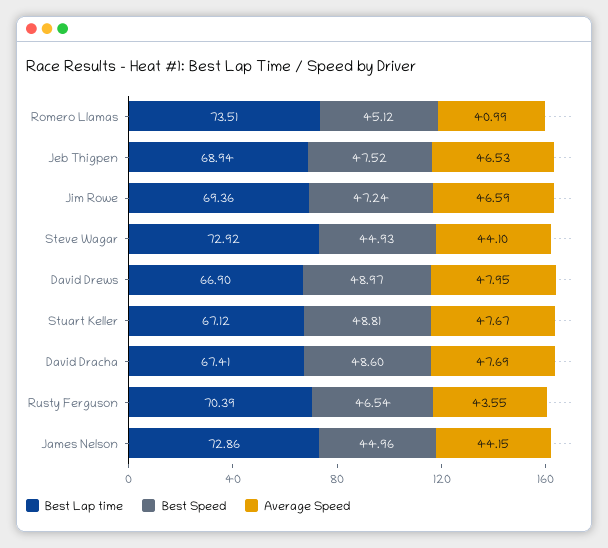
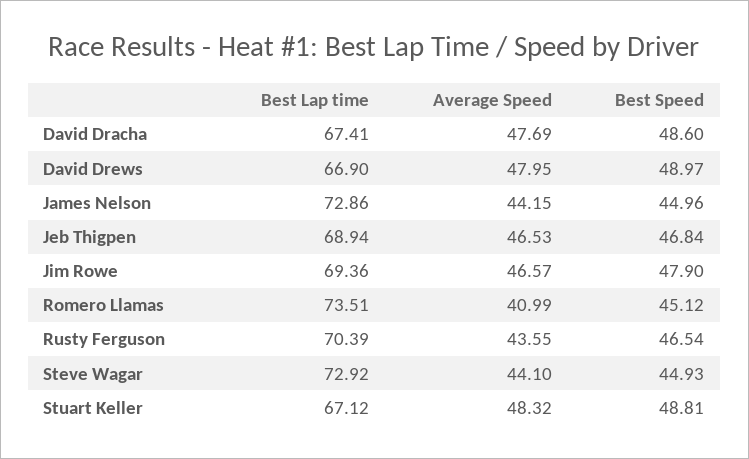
  {
    "Best Lap time": {
      "Romero Llamas": 73.51,
      "Jeb Thigpen": 68.94,
      "Jim Rowe": 69.36,
      "Steve Wagar": 72.92,
      "David Drews": 66.9,
      "Stuart Keller": 67.12,
      "David Dracha": 67.41,
      "Rusty Ferguson": 70.39,
      "James Nelson": 72.86
    },
    "Best Speed": {
      "Romero Llamas": 45.12,
-     "Jeb Thigpen": 47.52,
+     "Jeb Thigpen": 46.84,
-     "Jim Rowe": 47.24,
+     "Jim Rowe": 47.9,
      "Steve Wagar": 44.93,
      "David Drews": 48.97,
      "Stuart Keller": 48.81,
      "David Dracha": 48.6,
      "Rusty Ferguson": 46.54,
      "James Nelson": 44.96
    },
    "Average Speed": {
      "Romero Llamas": 40.99,
      "Jeb Thigpen": 46.53,
-     "Jim Rowe": 46.59,
+     "Jim Rowe": 46.57,
      "Steve Wagar": 44.1,
      "David Drews": 47.95,
-     "Stuart Keller": 47.67,
+     "Stuart Keller": 48.32,
      "David Dracha": 47.69,
      "Rusty Ferguson": 43.55,
      "James Nelson": 44.15
    }
  }

